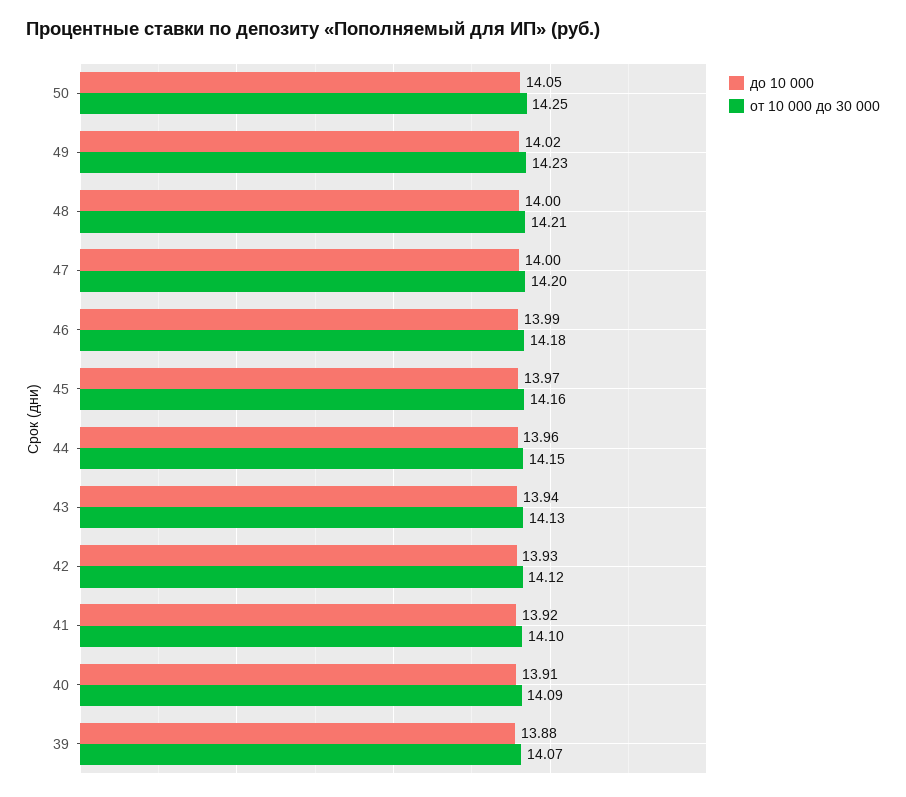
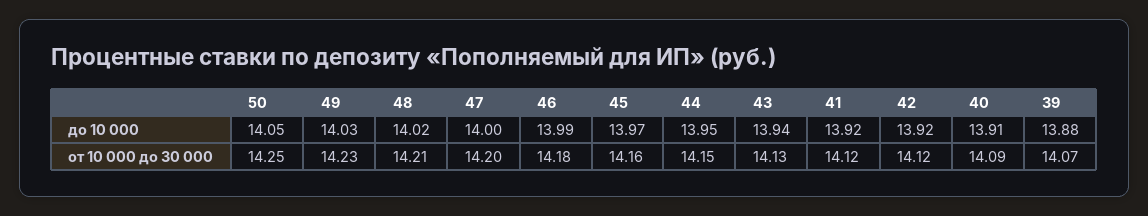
  {
    "до 10 000": {
      "50": 14.05,
-     "49": 14.02,
+     "49": 14.03,
-     "48": 14,
+     "48": 14.02,
      "47": 14,
      "46": 13.99,
      "45": 13.97,
-     "44": 13.96,
+     "44": 13.95,
      "43": 13.94,
-     "42": 13.93,
+     "42": 13.92,
      "41": 13.92,
      "40": 13.91,
      "39": 13.88
    },
    "от 10 000 до 30 000": {
      "50": 14.25,
      "49": 14.23,
      "48": 14.21,
      "47": 14.2,
      "46": 14.18,
      "45": 14.16,
      "44": 14.15,
      "43": 14.13,
      "42": 14.12,
-     "41": 14.1,
+     "41": 14.12,
      "40": 14.09,
      "39": 14.07
    }
  }

